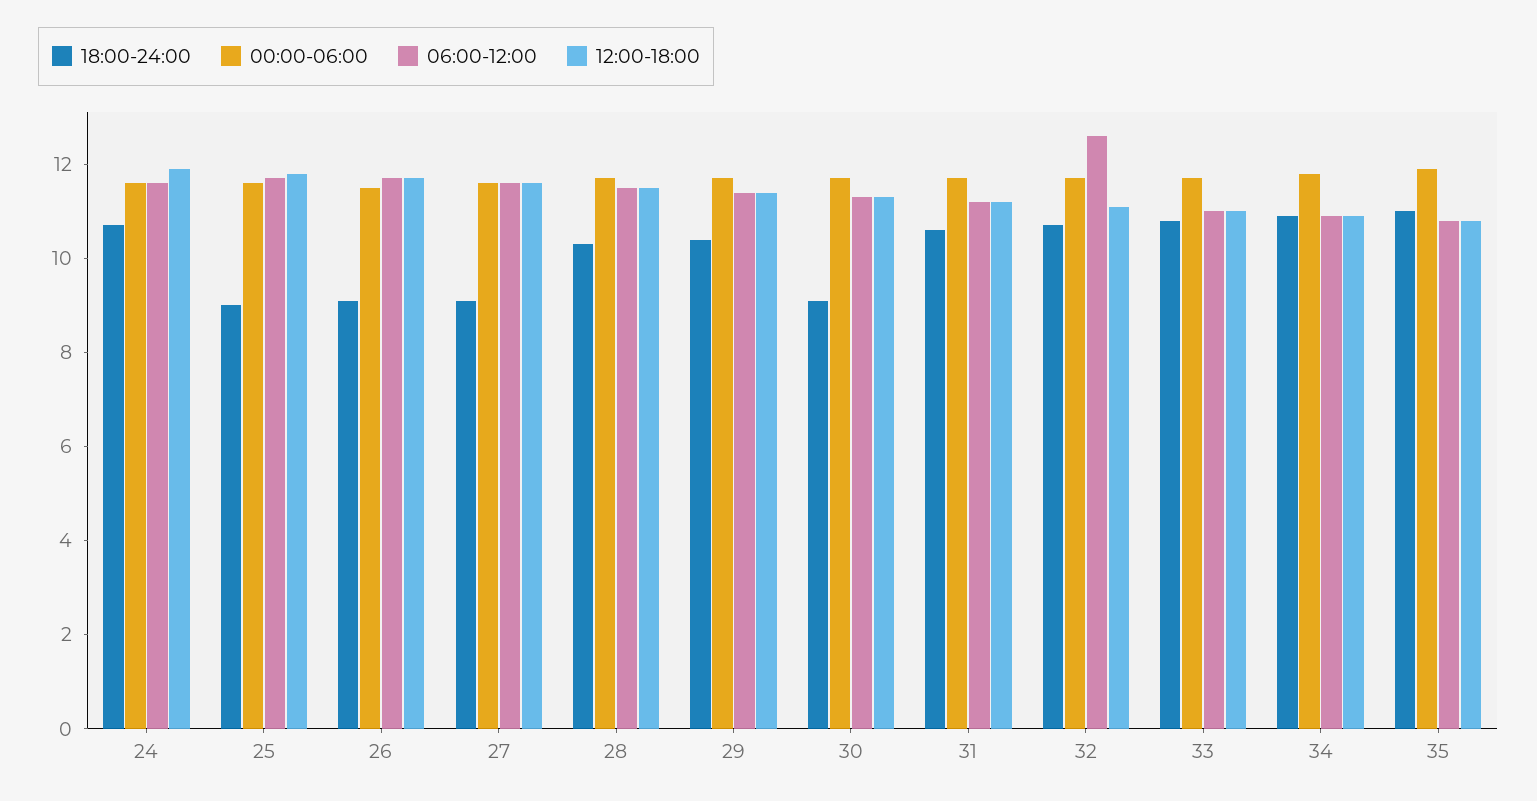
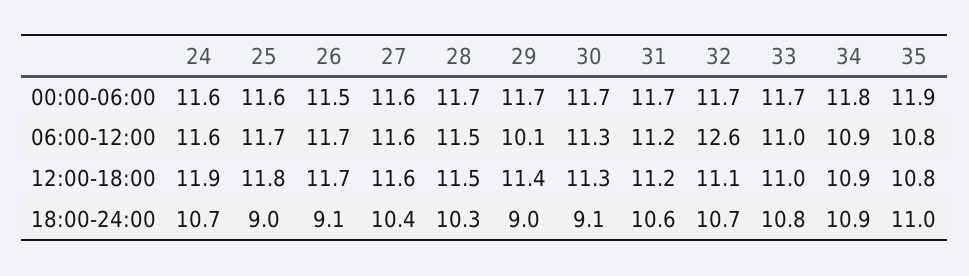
  {
    "18:00-24:00": {
      "24": 10.7,
      "25": 9,
      "26": 9.1,
-     "27": 9,
+     "27": 10.4,
      "28": 10.3,
-     "29": 10.5,
+     "29": 9,
      "30": 9.1,
      "31": 10.6,
      "32": 10.7,
      "33": 10.8,
      "34": 10.9,
      "35": 11
    },
    "00:00-06:00": {
      "24": 11.6,
      "25": 11.6,
      "26": 11.5,
      "27": 11.6,
      "28": 11.7,
      "29": 11.7,
      "30": 11.7,
      "31": 11.7,
      "32": 11.7,
      "33": 11.7,
      "34": 11.8,
      "35": 11.9
    },
    "06:00-12:00": {
      "24": 11.6,
      "25": 11.7,
      "26": 11.7,
      "27": 11.6,
      "28": 11.5,
-     "29": 11.5,
+     "29": 10.1,
      "30": 11.3,
      "31": 11.2,
      "32": 12.6,
      "33": 11,
      "34": 10.9,
      "35": 10.8
    },
    "12:00-18:00": {
      "24": 11.9,
      "25": 11.8,
      "26": 11.7,
      "27": 11.6,
      "28": 11.5,
      "29": 11.4,
      "30": 11.3,
      "31": 11.2,
      "32": 11.1,
      "33": 11,
      "34": 10.9,
      "35": 10.8
    }
  }

